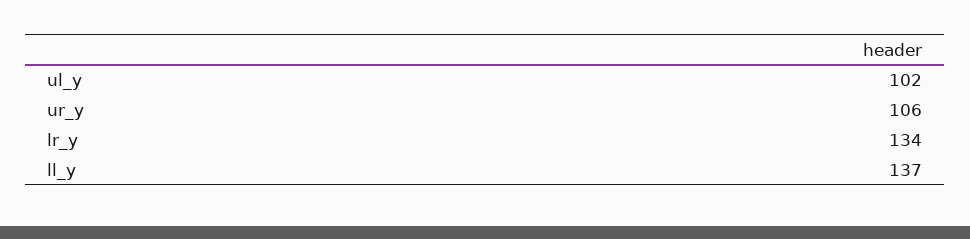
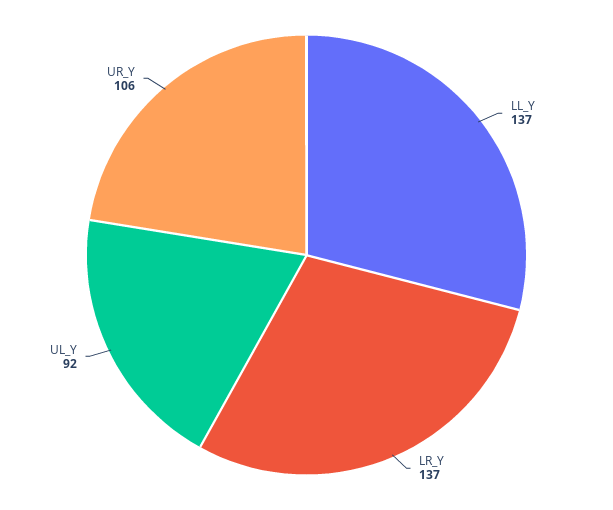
  {
-   "ul_y": 102,
+   "ul_y": 92,
    "ur_y": 106,
-   "lr_y": 134,
+   "lr_y": 137,
    "ll_y": 137
  }

